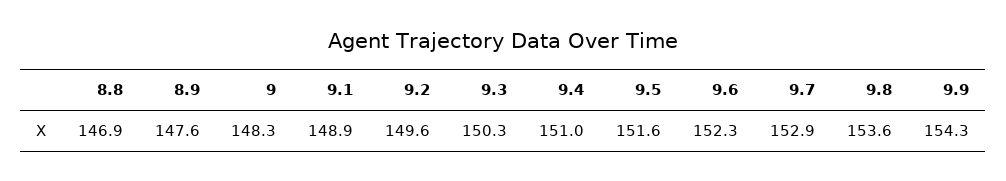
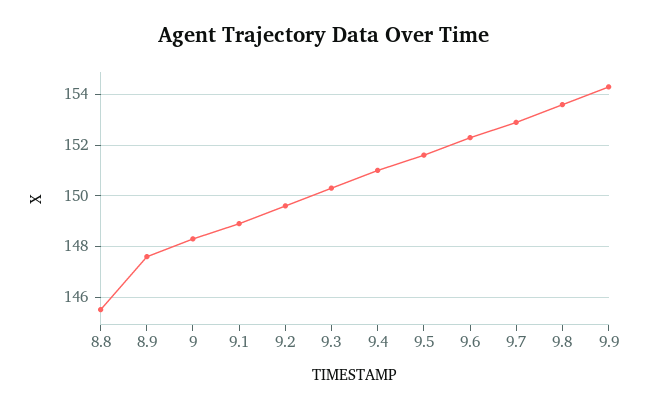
  {
-   "8.8": 146.9,
+   "8.8": 145.5,
    "8.9": 147.6,
    "9": 148.3,
    "9.1": 148.9,
    "9.2": 149.6,
    "9.3": 150.3,
    "9.4": 151,
    "9.5": 151.6,
    "9.6": 152.3,
    "9.7": 152.9,
    "9.8": 153.6,
    "9.9": 154.3
  }

